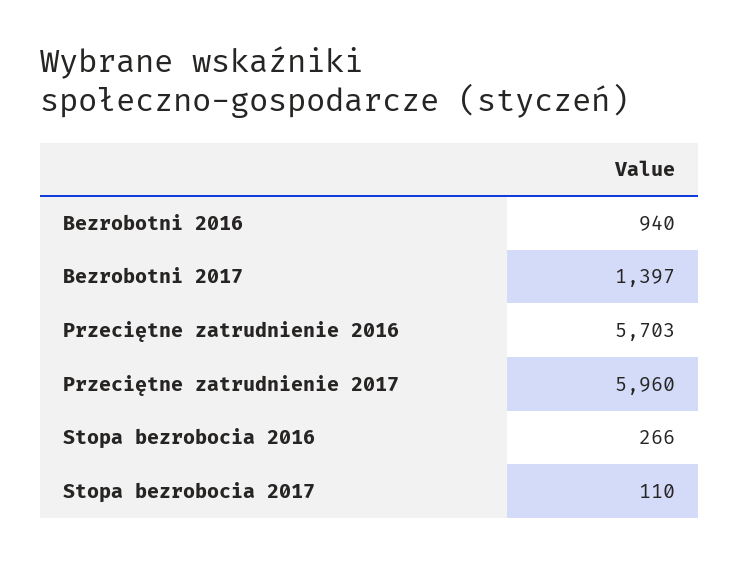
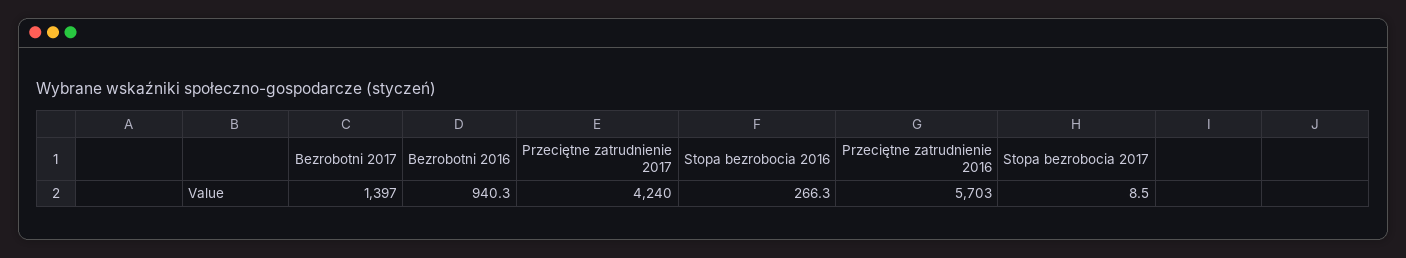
  {
    "Bezrobotni 2016": 940.3,
    "Bezrobotni 2017": 1397,
    "Przeciętne zatrudnienie 2016": 5703,
-   "Przeciętne zatrudnienie 2017": 5960,
+   "Przeciętne zatrudnienie 2017": 4240,
    "Stopa bezrobocia 2016": 266.3,
-   "Stopa bezrobocia 2017": 110
+   "Stopa bezrobocia 2017": 8.5
  }

